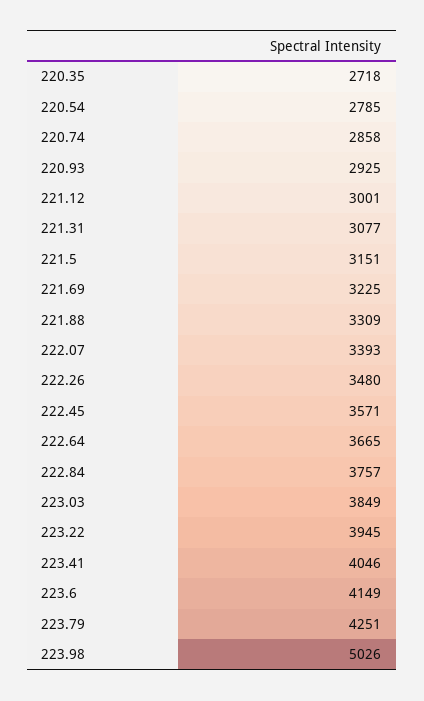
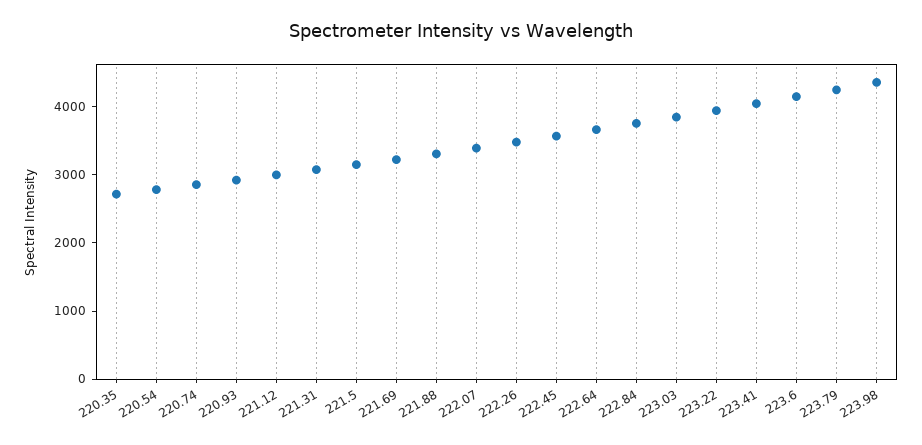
  {
    "220.35": 2718,
    "220.54": 2785,
    "220.74": 2858,
    "220.93": 2925,
    "221.12": 3001,
    "221.31": 3077,
    "221.5": 3151,
    "221.69": 3225,
    "221.88": 3309,
    "222.07": 3393,
    "222.26": 3480,
    "222.45": 3571,
    "222.64": 3665,
    "222.84": 3757,
    "223.03": 3849,
    "223.22": 3945,
    "223.41": 4046,
    "223.6": 4149,
    "223.79": 4251,
-   "223.98": 5026
+   "223.98": 4400
  }

